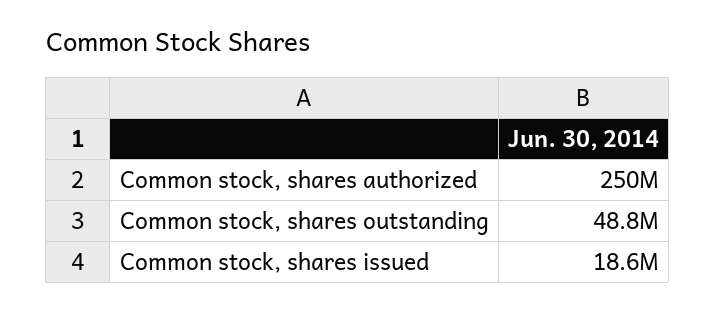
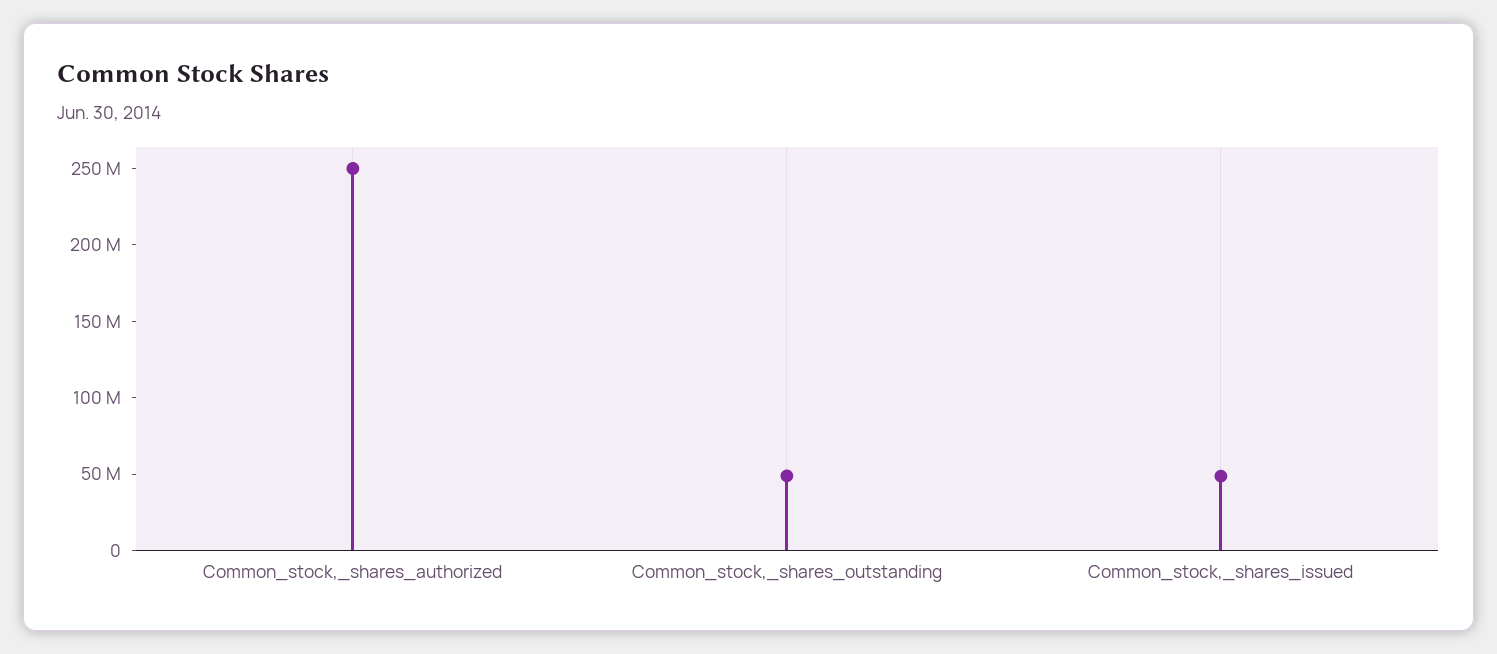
  {
    "Common stock, shares authorized": 250000000,
    "Common stock, shares outstanding": 48800000,
-   "Common stock, shares issued": 18600000
+   "Common stock, shares issued": 50000000
  }

